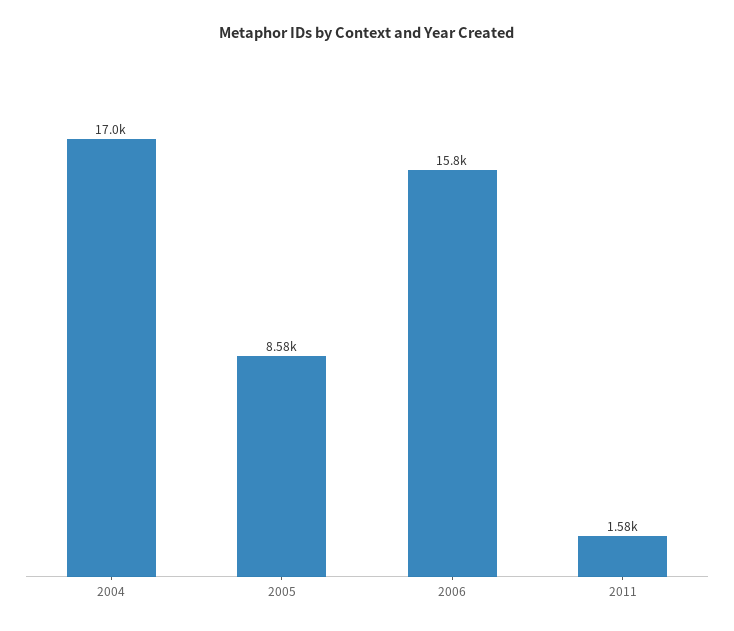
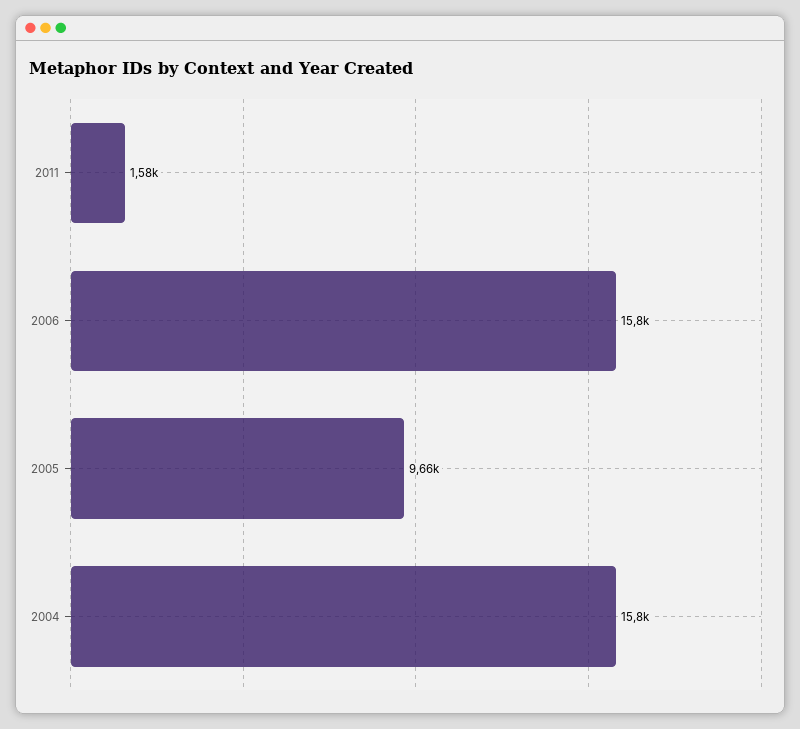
  {
-   "2004": 17000,
+   "2004": 15800,
-   "2005": 8580,
+   "2005": 9660,
    "2006": 15800,
    "2011": 1580
  }

